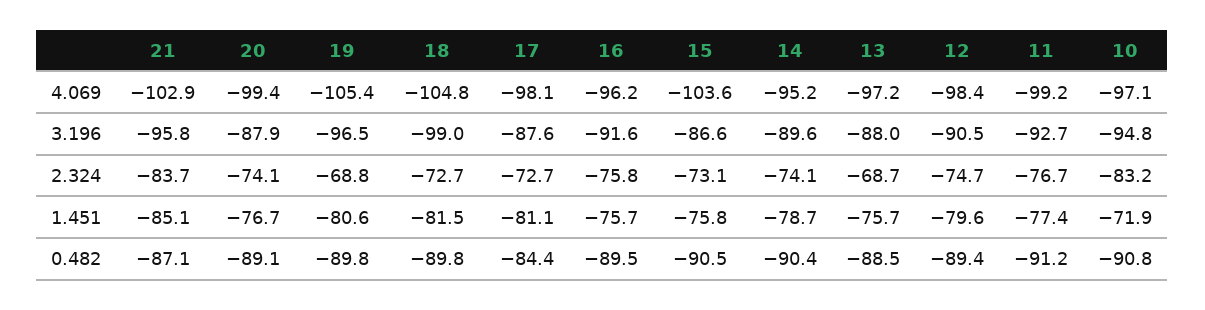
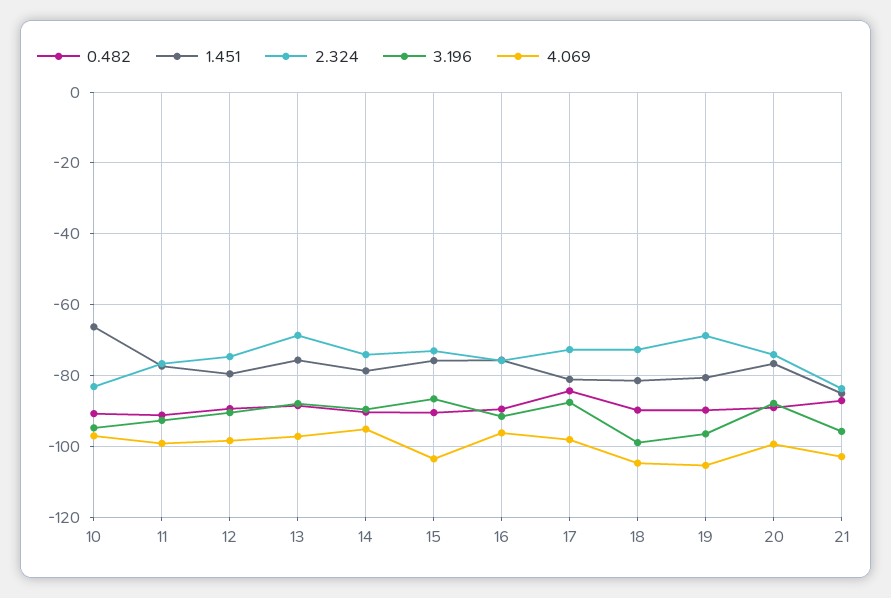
  {
    "4.069": {
      "21": -102.9,
      "20": -99.4,
      "19": -105.4,
      "18": -104.8,
      "17": -98.1,
      "16": -96.2,
      "15": -103.6,
      "14": -95.2,
      "13": -97.2,
      "12": -98.4,
      "11": -99.2,
      "10": -97.1
    },
    "3.196": {
      "21": -95.8,
      "20": -87.9,
      "19": -96.5,
      "18": -99,
      "17": -87.6,
      "16": -91.6,
      "15": -86.6,
      "14": -89.6,
      "13": -88,
      "12": -90.5,
      "11": -92.7,
      "10": -94.8
    },
    "2.324": {
      "21": -83.7,
      "20": -74.1,
      "19": -68.8,
      "18": -72.7,
      "17": -72.7,
      "16": -75.8,
      "15": -73.1,
      "14": -74.1,
      "13": -68.7,
      "12": -74.7,
      "11": -76.7,
      "10": -83.2
    },
    "1.451": {
      "21": -85.1,
      "20": -76.7,
      "19": -80.6,
      "18": -81.5,
      "17": -81.1,
      "16": -75.7,
      "15": -75.8,
      "14": -78.7,
      "13": -75.7,
      "12": -79.6,
      "11": -77.4,
-     "10": -71.9
+     "10": -66
    },
    "0.482": {
      "21": -87.1,
      "20": -89.1,
      "19": -89.8,
      "18": -89.8,
      "17": -84.4,
      "16": -89.5,
      "15": -90.5,
      "14": -90.4,
      "13": -88.5,
      "12": -89.4,
      "11": -91.2,
      "10": -90.8
    }
  }

